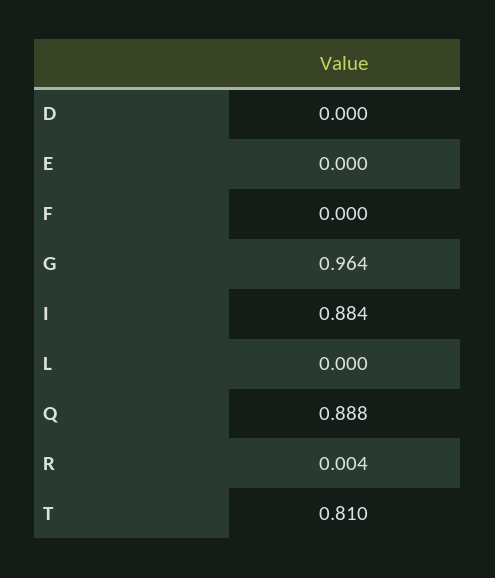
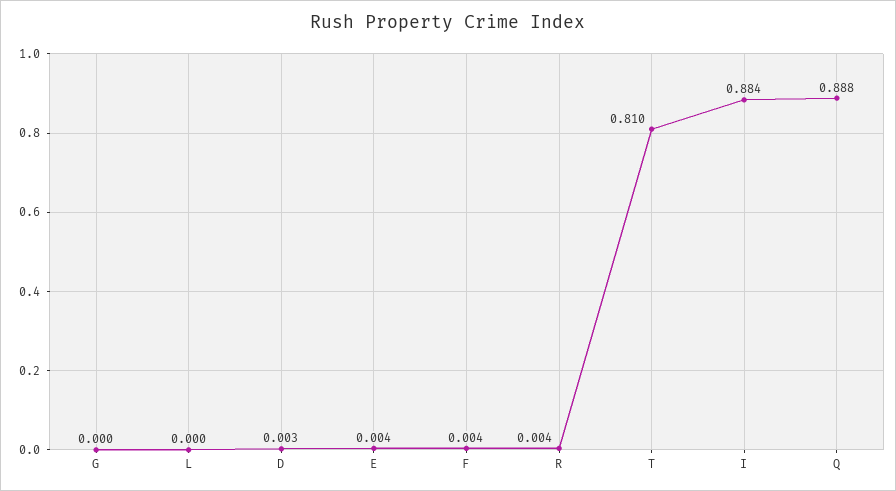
  {
-   "D": 0,
+   "D": 0.003,
-   "E": 0,
+   "E": 0.004,
-   "F": 0,
+   "F": 0.004,
-   "G": 0.964,
+   "G": 0,
    "I": 0.884,
    "L": 0,
    "Q": 0.888,
    "R": 0.004,
    "T": 0.81
  }

